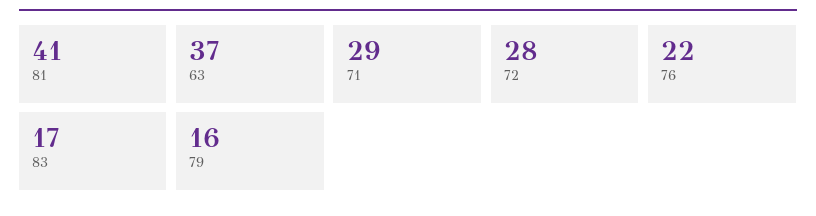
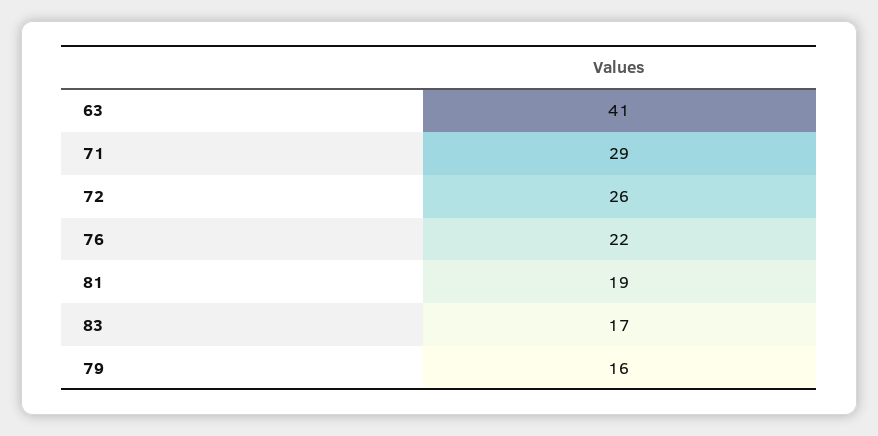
  {
-   "81": 41,
+   "81": 19,
-   "63": 37,
+   "63": 41,
    "71": 29,
-   "72": 28,
+   "72": 26,
    "76": 22,
    "83": 17,
    "79": 16
  }

